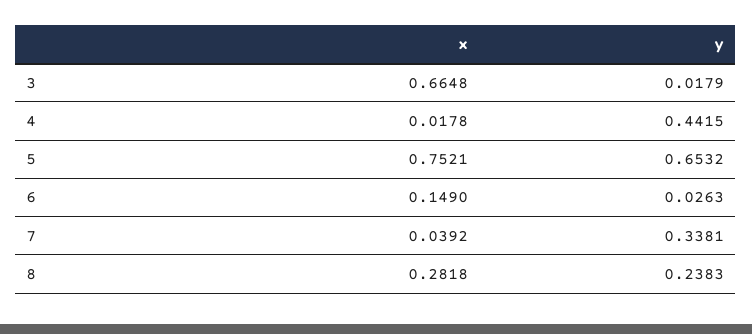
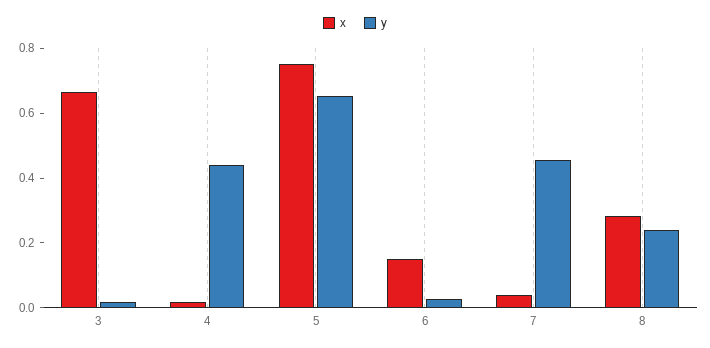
  {
    "x": {
      "3": 0.6648,
      "4": 0.0178,
      "5": 0.7521,
      "6": 0.149,
      "7": 0.0392,
      "8": 0.2818
    },
    "y": {
      "3": 0.0179,
      "4": 0.4415,
      "5": 0.6532,
      "6": 0.0263,
-     "7": 0.3381,
+     "7": 0.45,
      "8": 0.2383
    }
  }

